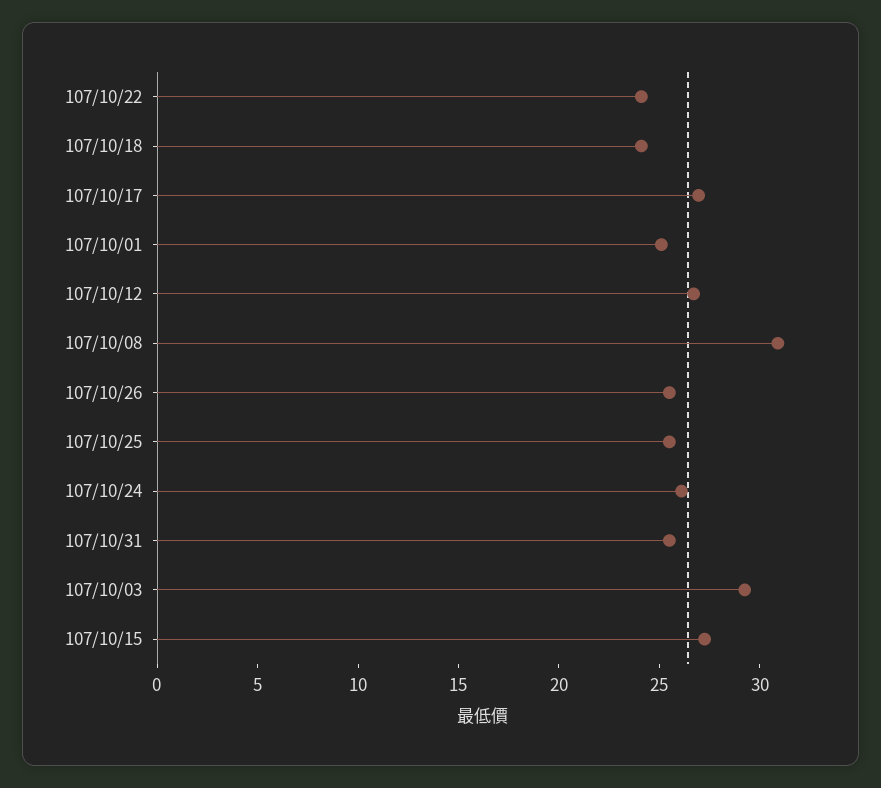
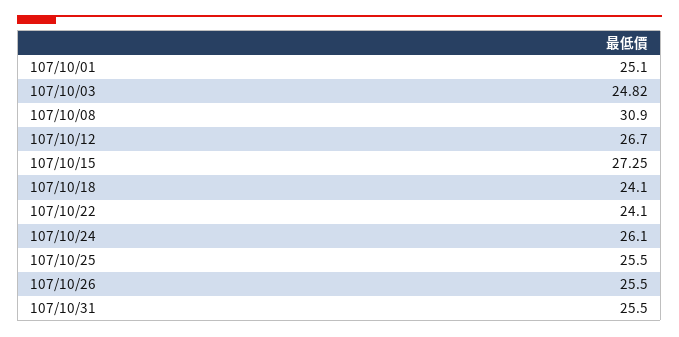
  {
    "107/10/22": 24.1,
    "107/10/18": 24.1,
-   "107/10/17": 27,
    "107/10/01": 25.1,
    "107/10/12": 26.7,
    "107/10/08": 30.9,
    "107/10/26": 25.5,
    "107/10/25": 25.5,
    "107/10/24": 26.1,
    "107/10/31": 25.5,
-   "107/10/03": 29,
+   "107/10/03": 24.82,
    "107/10/15": 27.25
  }

